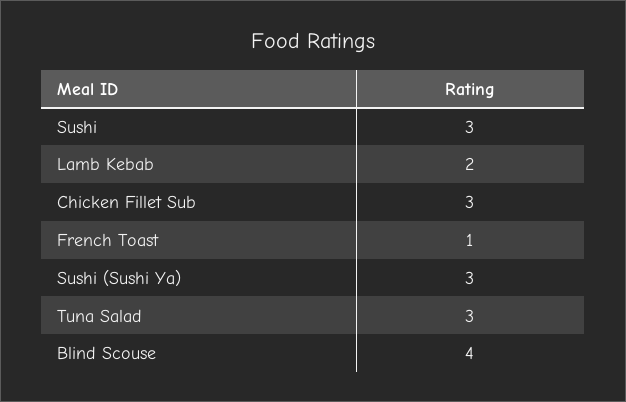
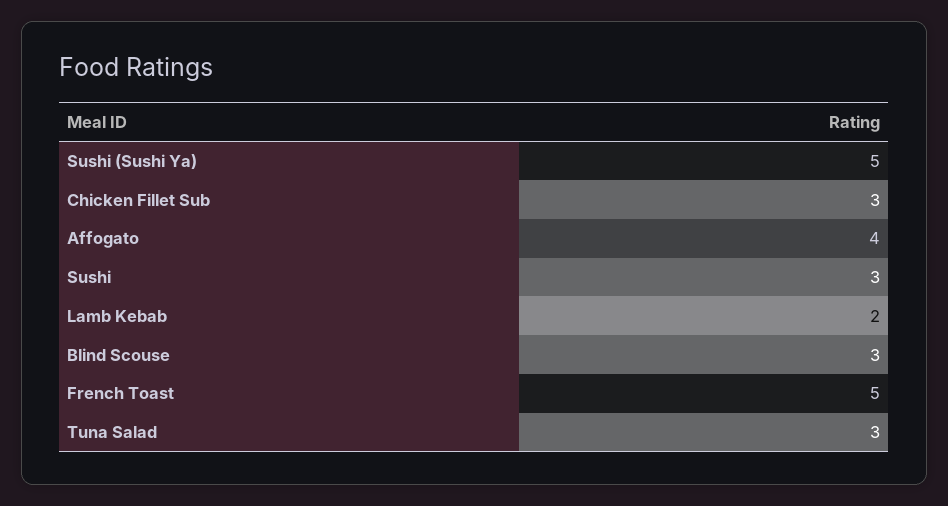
  {
    "Sushi": 3,
    "Lamb Kebab": 2,
    "Chicken Fillet Sub": 3,
-   "French Toast": 1,
+   "French Toast": 5,
-   "Sushi (Sushi Ya)": 3,
+   "Sushi (Sushi Ya)": 5,
    "Tuna Salad": 3,
-   "Blind Scouse": 4
+   "Blind Scouse": 3,
+   "Affogato": 4
  }

